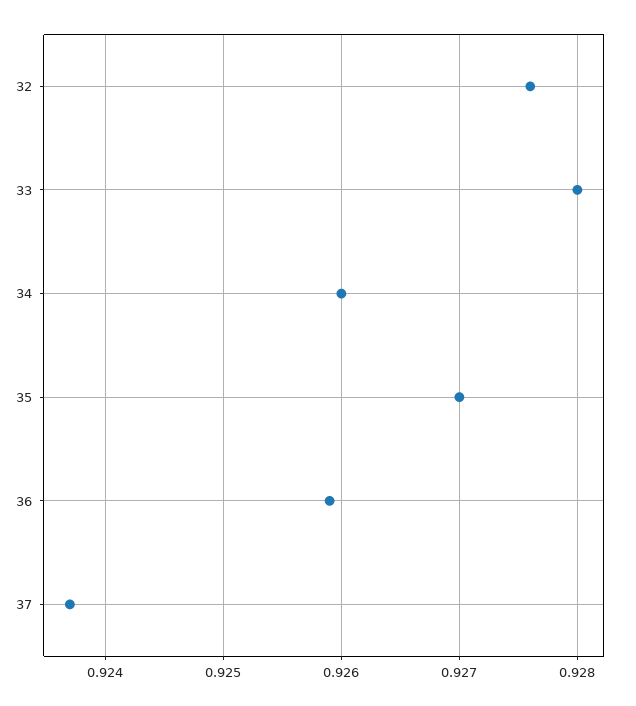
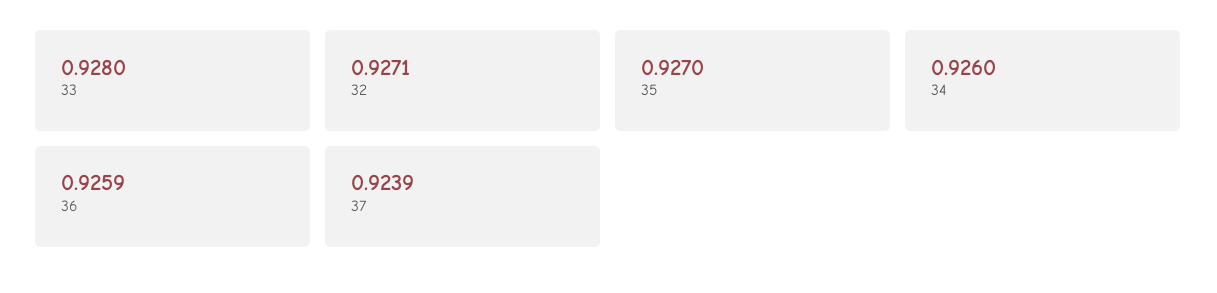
  {
-   "32": 0.9276,
+   "32": 0.9271,
    "33": 0.928,
    "34": 0.926,
    "35": 0.927,
    "36": 0.9259,
-   "37": 0.9237
+   "37": 0.9239
  }

